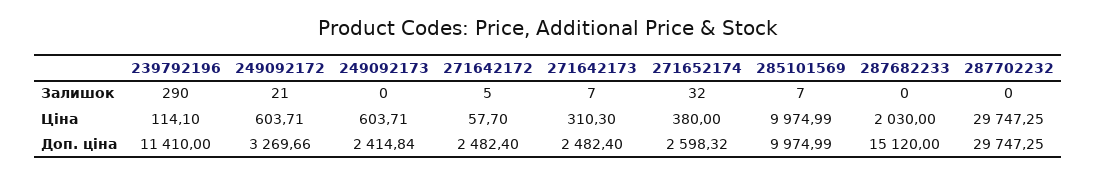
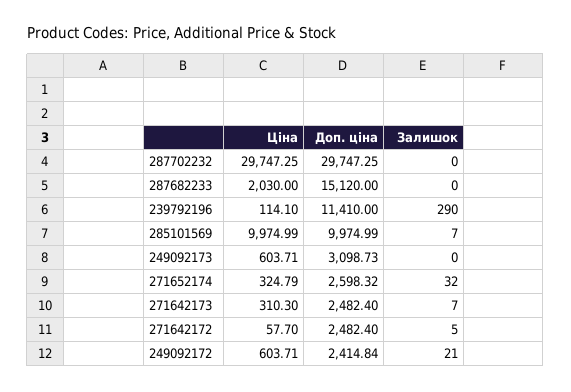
  {
    "239792196": {
      "Залишок": 290,
      "Ціна": 114.1,
      "Доп. ціна": 11410
    },
    "249092172": {
      "Залишок": 21,
      "Ціна": 603.71,
-     "Доп. ціна": 3269.66
+     "Доп. ціна": 2414.84
    },
    "249092173": {
      "Залишок": 0,
      "Ціна": 603.71,
-     "Доп. ціна": 2414.84
+     "Доп. ціна": 3098.73
    },
    "271642172": {
      "Залишок": 5,
      "Ціна": 57.7,
      "Доп. ціна": 2482.4
    },
    "271642173": {
      "Залишок": 7,
      "Ціна": 310.3,
      "Доп. ціна": 2482.4
    },
    "271652174": {
      "Залишок": 32,
-     "Ціна": 380,
+     "Ціна": 324.79,
      "Доп. ціна": 2598.32
    },
    "285101569": {
      "Залишок": 7,
      "Ціна": 9974.99,
      "Доп. ціна": 9974.99
    },
    "287682233": {
      "Залишок": 0,
      "Ціна": 2030,
      "Доп. ціна": 15120
    },
    "287702232": {
      "Залишок": 0,
      "Ціна": 29747.25,
      "Доп. ціна": 29747.25
    }
  }

